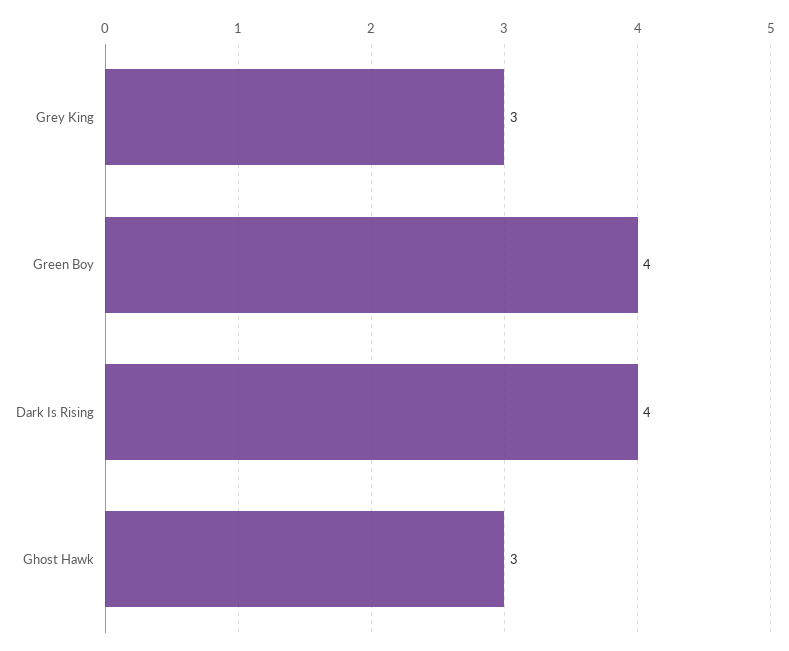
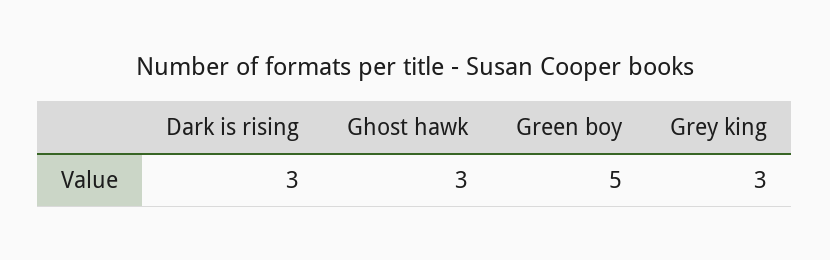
  {
    "Grey King": 3,
-   "Green Boy": 4,
+   "Green Boy": 5,
-   "Dark Is Rising": 4,
+   "Dark Is Rising": 3,
    "Ghost Hawk": 3
  }

